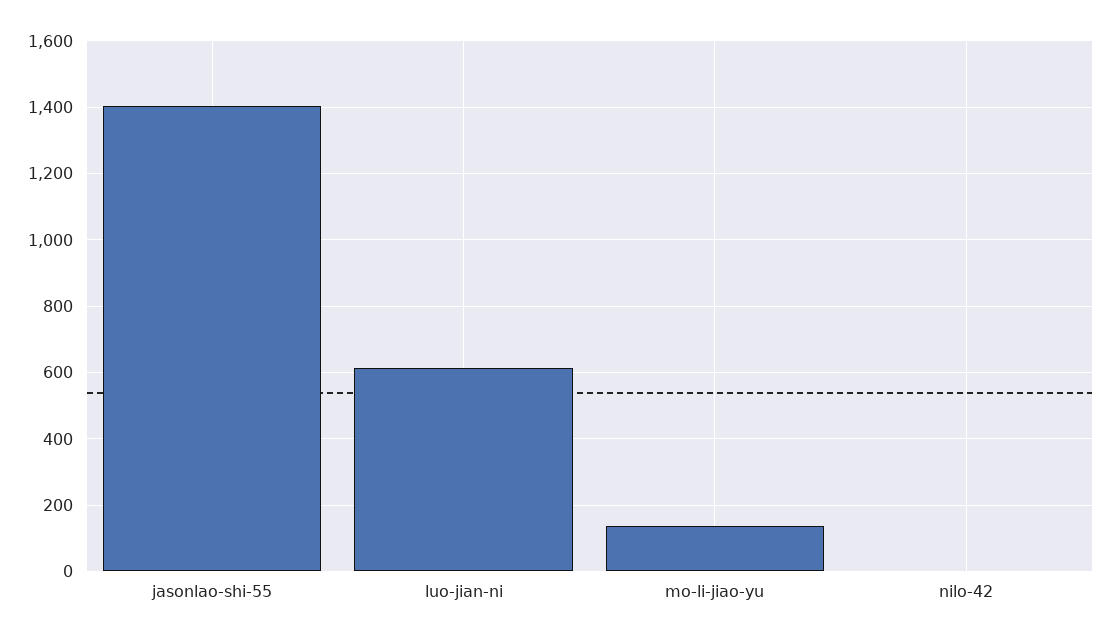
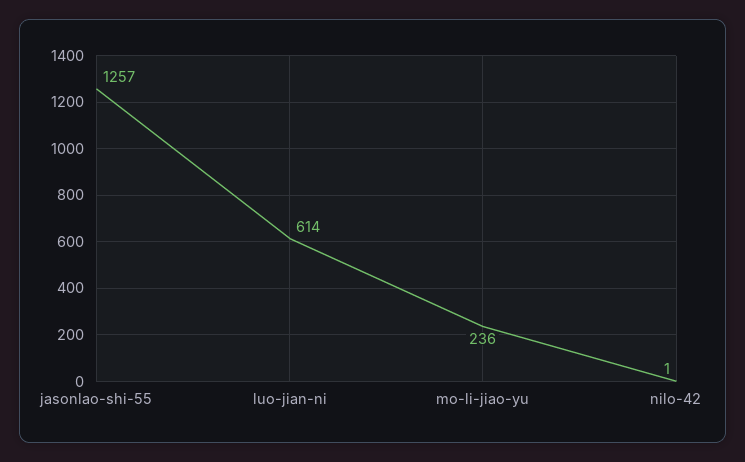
  {
-   "jasonlao-shi-55": 1400,
+   "jasonlao-shi-55": 1257,
    "luo-jian-ni": 614,
-   "mo-li-jiao-yu": 140,
+   "mo-li-jiao-yu": 236,
    "nilo-42": 1
  }

